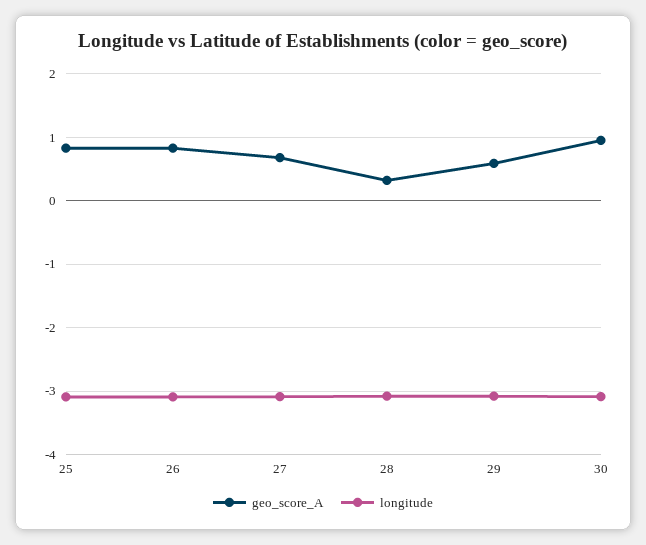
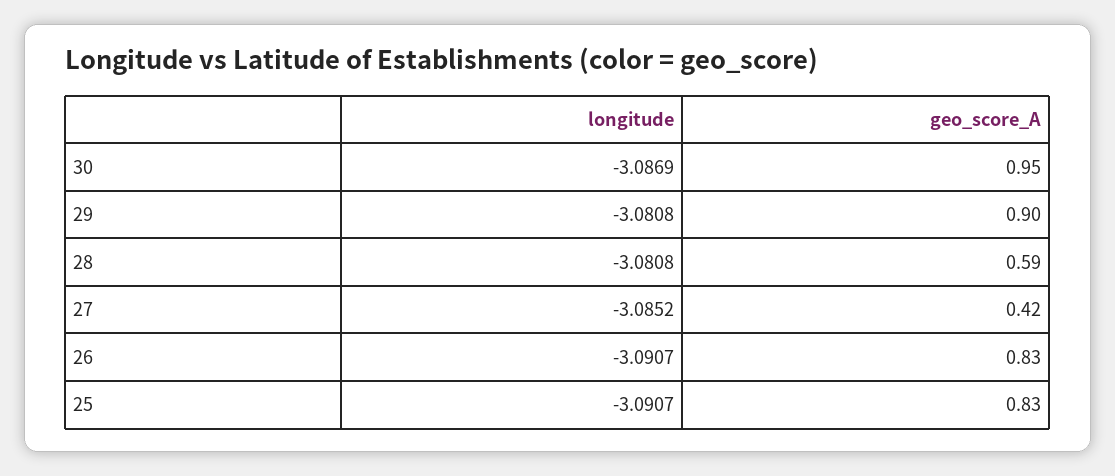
  {
    "geo_score_A": {
      "25": 0.83,
      "26": 0.83,
-     "27": 0.7,
+     "27": 0.42,
-     "28": 0.3,
+     "28": 0.59,
-     "29": 0.6,
+     "29": 0.9,
      "30": 0.95
    },
    "longitude": {
      "25": -3.0907,
      "26": -3.0907,
      "27": -3.0852,
      "28": -3.0808,
      "29": -3.0808,
      "30": -3.0869
    }
  }

